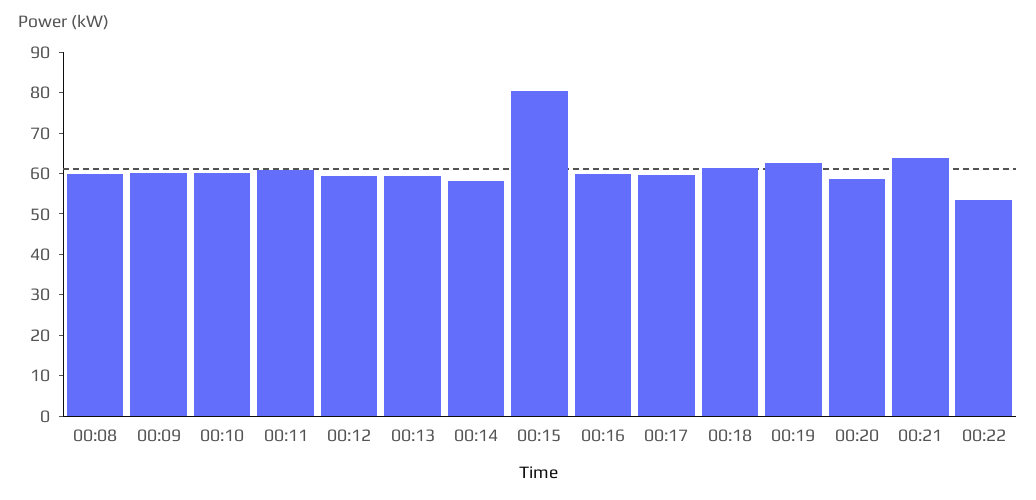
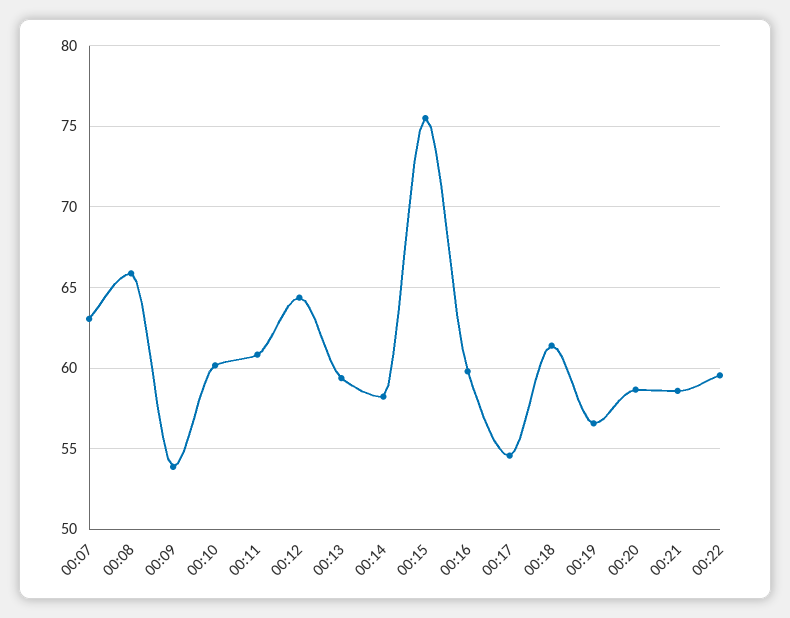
  {
-   "00:08": 60,
+   "00:08": 66,
-   "00:09": 60,
+   "00:09": 54,
    "00:10": 60,
    "00:11": 61,
-   "00:12": 60,
+   "00:12": 64.5,
    "00:13": 59.5,
    "00:14": 58,
-   "00:15": 80,
+   "00:15": 75.5,
    "00:16": 60,
-   "00:17": 60,
+   "00:17": 54.5,
    "00:18": 61.5,
-   "00:19": 62,
+   "00:19": 56.5,
    "00:20": 58.5,
-   "00:21": 64,
+   "00:21": 58.5,
-   "00:22": 54
+   "00:22": 59.5,
+   "00:07": 63
  }

